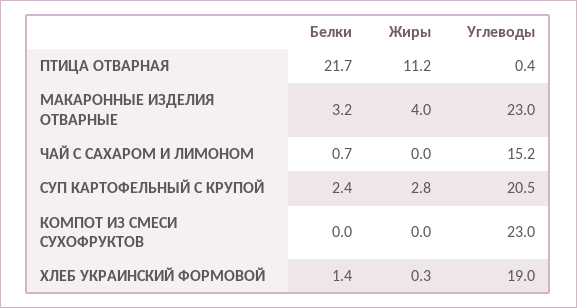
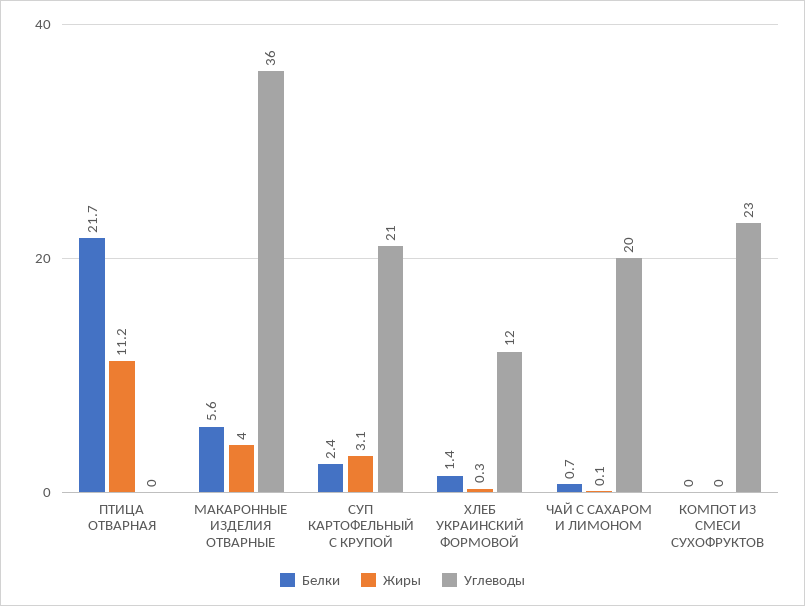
  {
    "Белки": {
      "ПТИЦА ОТВАРНАЯ": 21.7,
-     "МАКАРОННЫЕ ИЗДЕЛИЯ ОТВАРНЫЕ": 3.2,
+     "МАКАРОННЫЕ ИЗДЕЛИЯ ОТВАРНЫЕ": 5.6,
      "ЧАЙ С САХАРОМ И ЛИМОНОМ": 0.7,
      "СУП КАРТОФЕЛЬНЫЙ С КРУПОЙ": 2.4,
      "КОМПОТ ИЗ СМЕСИ СУХОФРУКТОВ": 0,
      "ХЛЕБ УКРАИНСКИЙ ФОРМОВОЙ": 1.4
    },
    "Жиры": {
      "ПТИЦА ОТВАРНАЯ": 11.2,
      "МАКАРОННЫЕ ИЗДЕЛИЯ ОТВАРНЫЕ": 4,
-     "ЧАЙ С САХАРОМ И ЛИМОНОМ": 0,
+     "ЧАЙ С САХАРОМ И ЛИМОНОМ": 0.1,
-     "СУП КАРТОФЕЛЬНЫЙ С КРУПОЙ": 2.8,
+     "СУП КАРТОФЕЛЬНЫЙ С КРУПОЙ": 3.1,
      "КОМПОТ ИЗ СМЕСИ СУХОФРУКТОВ": 0,
      "ХЛЕБ УКРАИНСКИЙ ФОРМОВОЙ": 0.3
    },
    "Углеводы": {
      "ПТИЦА ОТВАРНАЯ": 0.4,
-     "МАКАРОННЫЕ ИЗДЕЛИЯ ОТВАРНЫЕ": 23,
+     "МАКАРОННЫЕ ИЗДЕЛИЯ ОТВАРНЫЕ": 36,
-     "ЧАЙ С САХАРОМ И ЛИМОНОМ": 15.2,
+     "ЧАЙ С САХАРОМ И ЛИМОНОМ": 20,
      "СУП КАРТОФЕЛЬНЫЙ С КРУПОЙ": 20.5,
      "КОМПОТ ИЗ СМЕСИ СУХОФРУКТОВ": 23,
-     "ХЛЕБ УКРАИНСКИЙ ФОРМОВОЙ": 19
+     "ХЛЕБ УКРАИНСКИЙ ФОРМОВОЙ": 12
    }
  }

